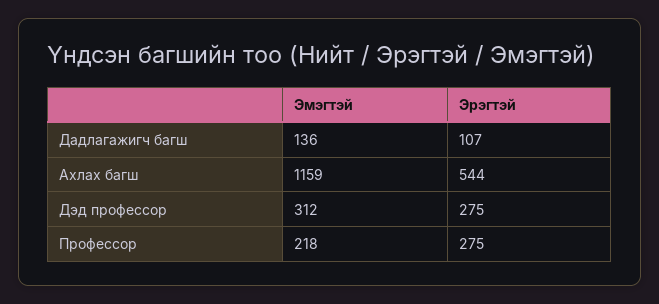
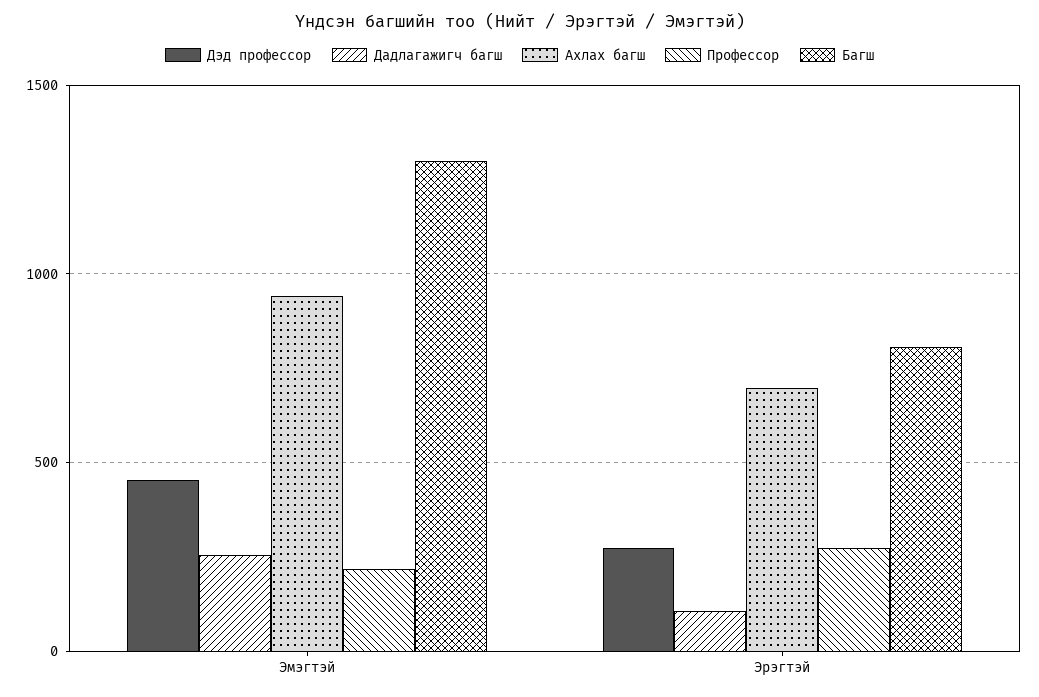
  {
    "Дадлагажигч багш": {
-     "Эмэгтэй": 136,
+     "Эмэгтэй": 250,
      "Эрэгтэй": 107
    },
    "Ахлах багш": {
-     "Эмэгтэй": 1159,
+     "Эмэгтэй": 950,
-     "Эрэгтэй": 544
+     "Эрэгтэй": 700
    },
    "Дэд профессор": {
-     "Эмэгтэй": 312,
+     "Эмэгтэй": 450,
      "Эрэгтэй": 275
    },
    "Профессор": {
      "Эмэгтэй": 218,
      "Эрэгтэй": 275
-   }
+   },
+   "Багш": {
+     "Эмэгтэй": 1300,
+     "Эрэгтэй": 800
+   }
  }

